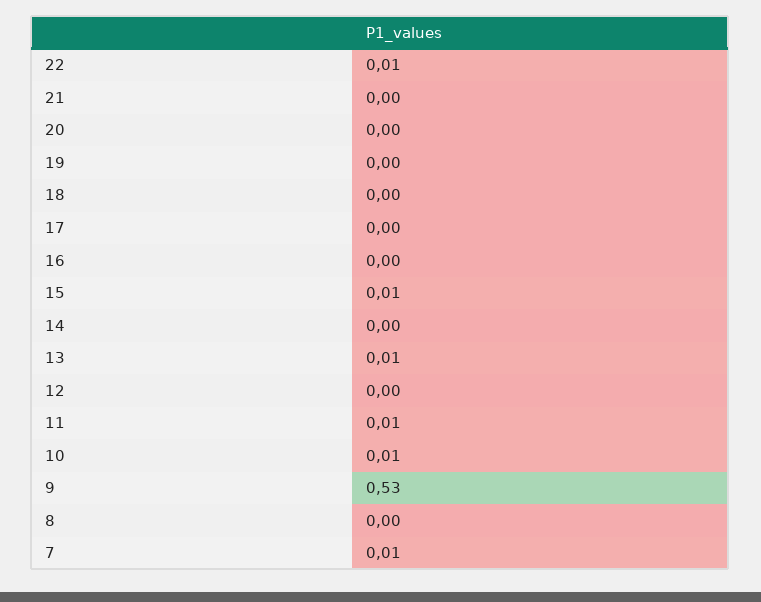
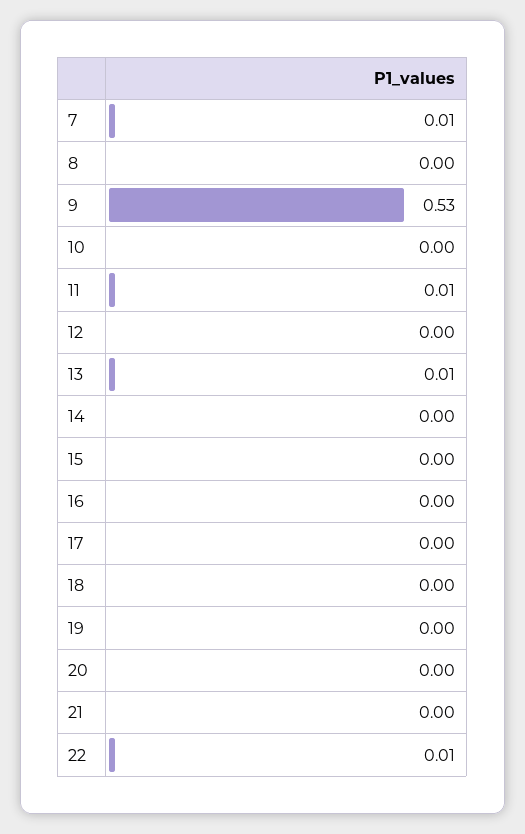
  {
    "22": 0.01,
    "21": 0,
    "20": 0,
    "19": 0,
    "18": 0,
    "17": 0,
    "16": 0,
-   "15": 0.01,
+   "15": 0,
    "14": 0,
    "13": 0.01,
    "12": 0,
    "11": 0.01,
-   "10": 0.01,
+   "10": 0,
    "9": 0.53,
    "8": 0,
    "7": 0.01
  }

